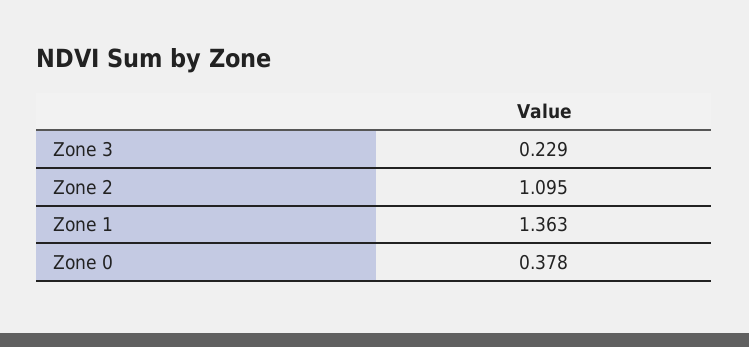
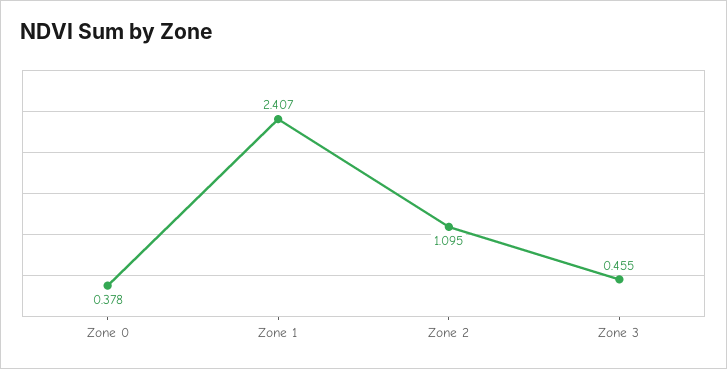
  {
-   "Zone 3": 0.229,
+   "Zone 3": 0.455,
    "Zone 2": 1.095,
-   "Zone 1": 1.363,
+   "Zone 1": 2.407,
    "Zone 0": 0.378
  }

